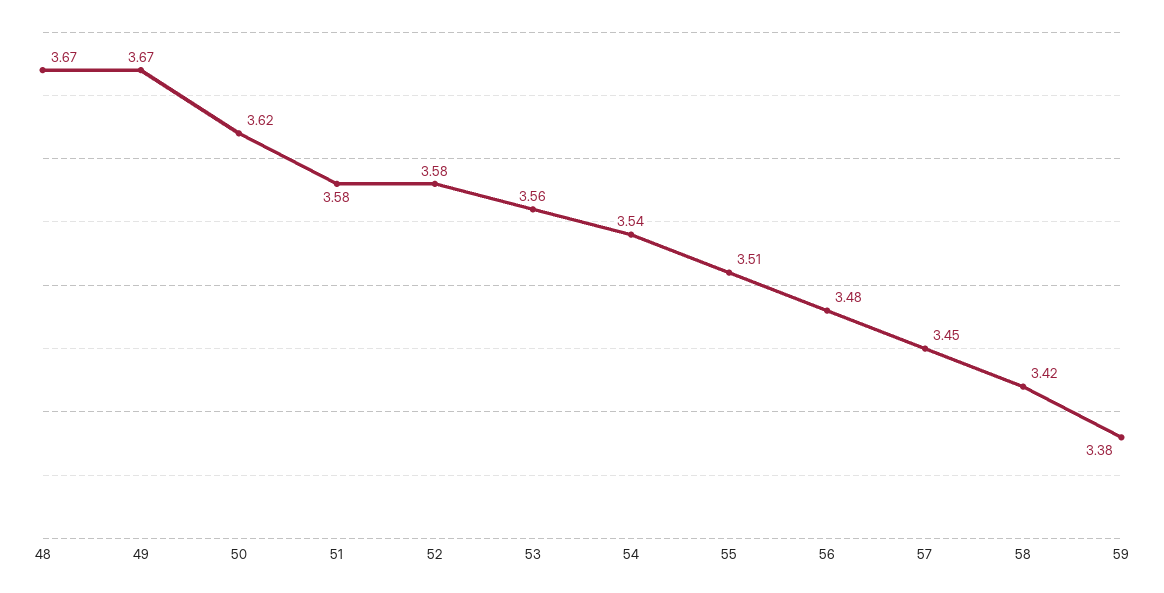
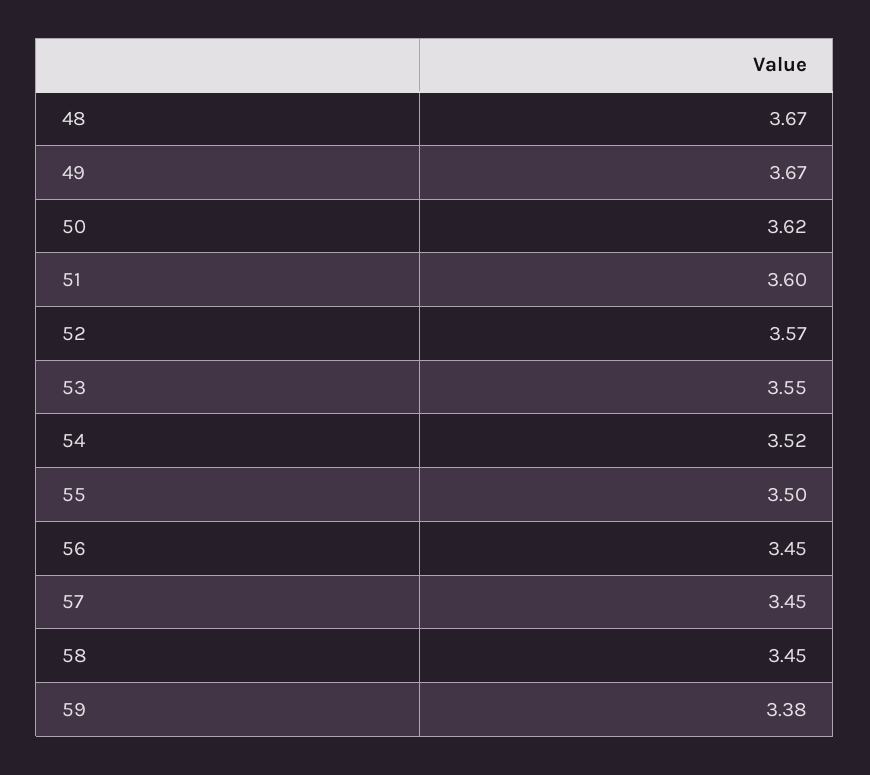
  {
    "48": 3.67,
    "49": 3.67,
    "50": 3.62,
-   "51": 3.58,
+   "51": 3.6,
-   "52": 3.58,
+   "52": 3.57,
-   "53": 3.56,
+   "53": 3.55,
-   "54": 3.54,
+   "54": 3.52,
-   "55": 3.51,
+   "55": 3.5,
-   "56": 3.48,
+   "56": 3.45,
    "57": 3.45,
-   "58": 3.42,
+   "58": 3.45,
    "59": 3.38
  }

